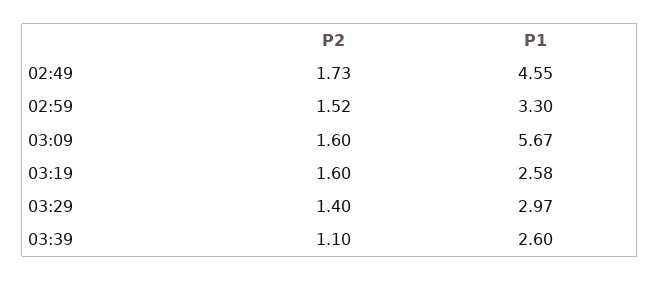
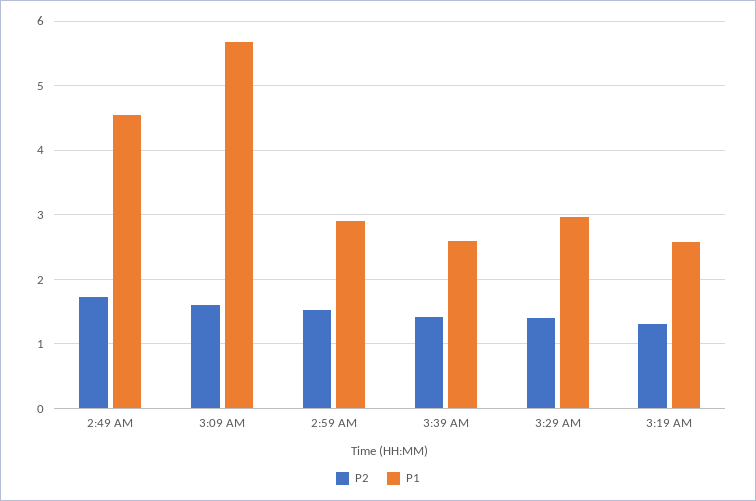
  {
    "P2": {
      "02:49": 1.73,
      "02:59": 1.52,
      "03:09": 1.6,
-     "03:19": 1.6,
+     "03:19": 1.3,
      "03:29": 1.4,
-     "03:39": 1.1
+     "03:39": 1.4
    },
    "P1": {
      "02:49": 4.55,
-     "02:59": 3.3,
+     "02:59": 2.9,
      "03:09": 5.67,
      "03:19": 2.58,
      "03:29": 2.97,
      "03:39": 2.6
    }
  }

